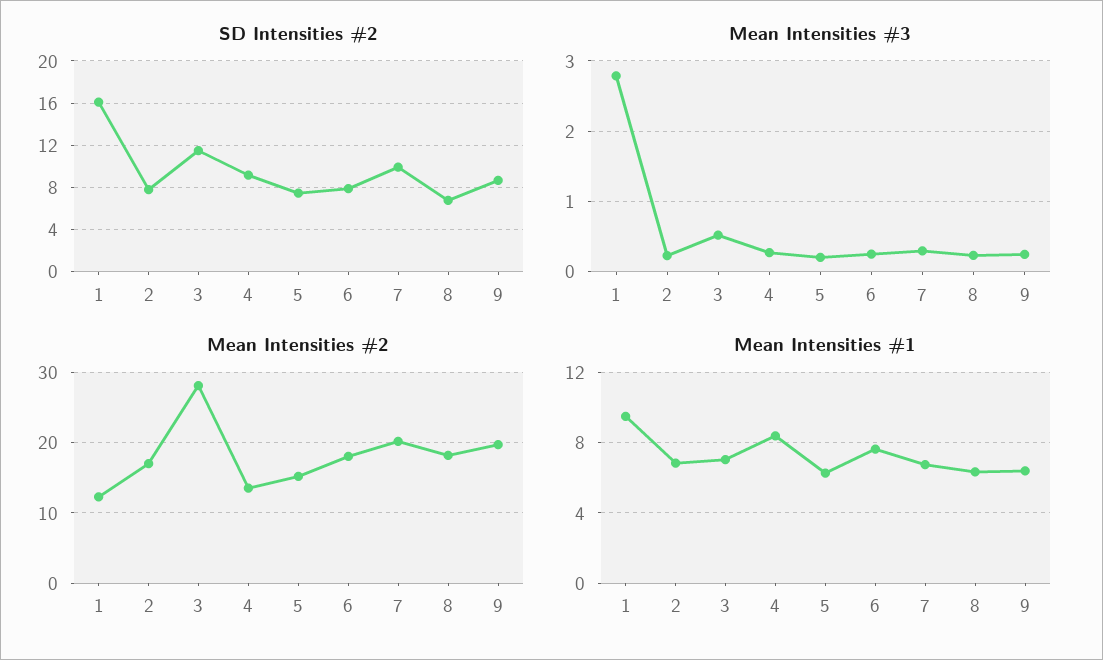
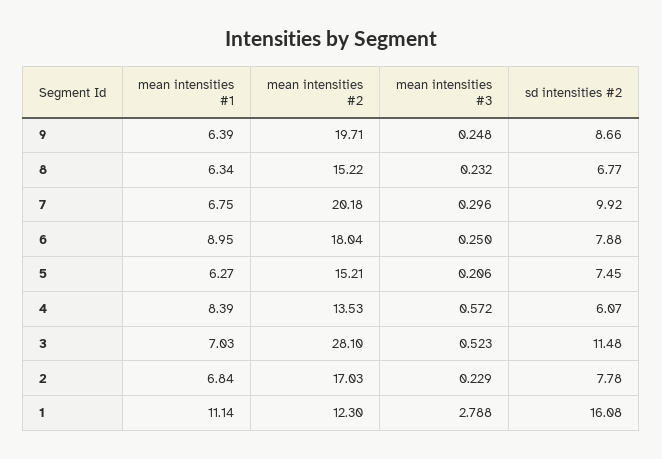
  {
    "SD Intensities #2": {
      "1": 16.08,
      "2": 7.78,
      "3": 11.48,
-     "4": 9,
+     "4": 6.07,
      "5": 7.45,
      "6": 7.88,
      "7": 9.92,
      "8": 6.77,
      "9": 8.66
    },
    "Mean Intensities #3": {
      "1": 2.788,
      "2": 0.229,
      "3": 0.523,
-     "4": 0.3,
+     "4": 0.572,
      "5": 0.206,
      "6": 0.25,
      "7": 0.296,
      "8": 0.232,
      "9": 0.248
    },
    "Mean Intensities #2": {
      "1": 12.3,
      "2": 17.03,
      "3": 28.1,
      "4": 13.53,
      "5": 15.21,
      "6": 18.04,
      "7": 20.18,
-     "8": 18,
+     "8": 15.22,
      "9": 19.71
    },
    "Mean Intensities #1": {
-     "1": 9.5,
+     "1": 11.14,
      "2": 6.84,
      "3": 7.03,
      "4": 8.39,
      "5": 6.27,
-     "6": 7.5,
+     "6": 8.95,
      "7": 6.75,
      "8": 6.34,
      "9": 6.39
    }
  }

